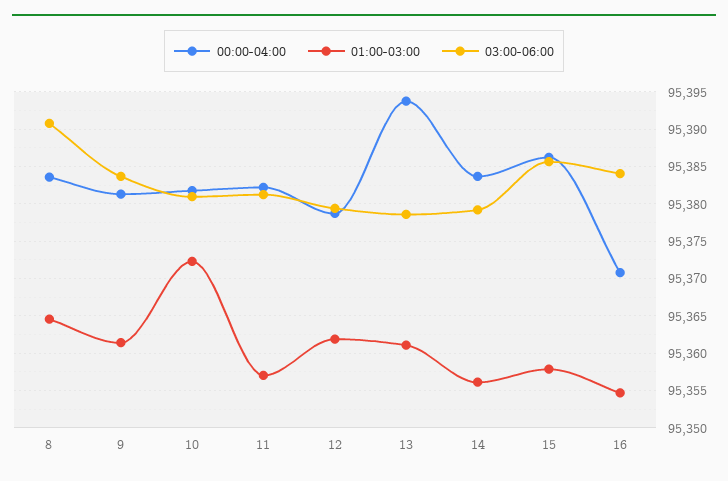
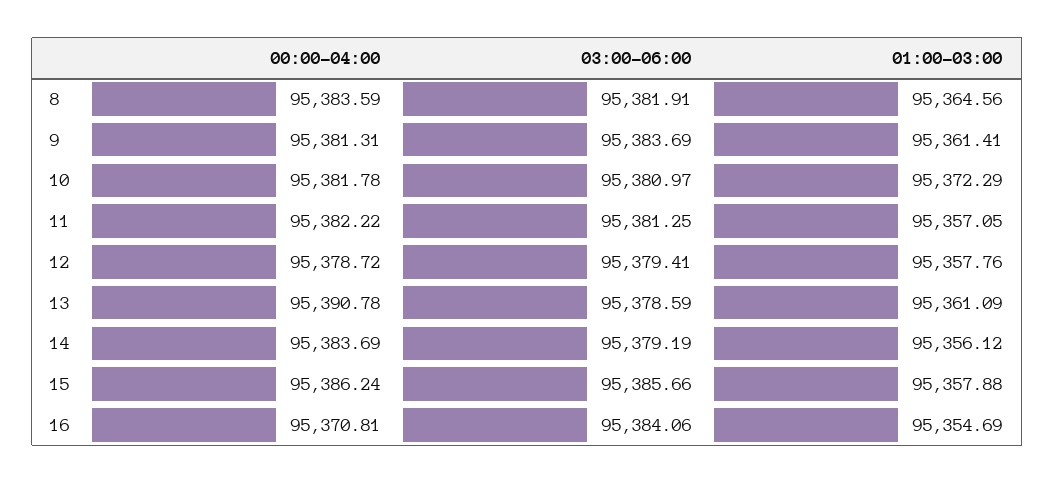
  {
    "00:00-04:00": {
      "8": 95383.59,
      "9": 95381.31,
      "10": 95381.78,
      "11": 95382.22,
      "12": 95378.72,
-     "13": 95394,
+     "13": 95390.78,
      "14": 95383.69,
      "15": 95386.24,
      "16": 95370.81
    },
    "01:00-03:00": {
      "8": 95364.56,
      "9": 95361.41,
      "10": 95372.29,
      "11": 95357.05,
-     "12": 95362,
+     "12": 95357.76,
      "13": 95361.09,
      "14": 95356.12,
      "15": 95357.88,
      "16": 95354.69
    },
    "03:00-06:00": {
-     "8": 95391,
+     "8": 95381.91,
      "9": 95383.69,
      "10": 95380.97,
      "11": 95381.25,
      "12": 95379.41,
      "13": 95378.59,
      "14": 95379.19,
      "15": 95385.66,
      "16": 95384.06
    }
  }

